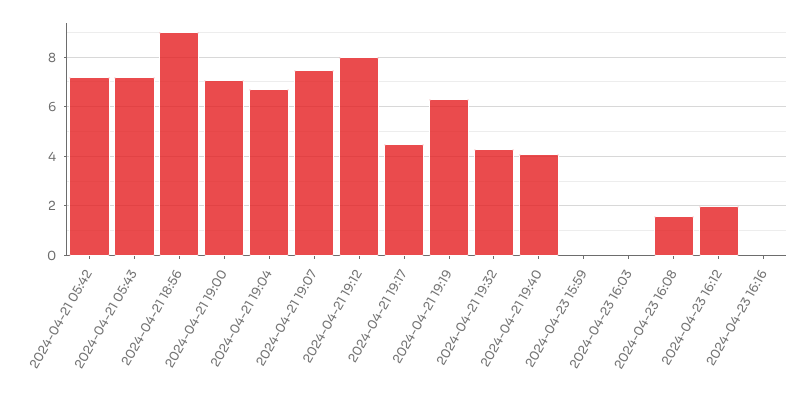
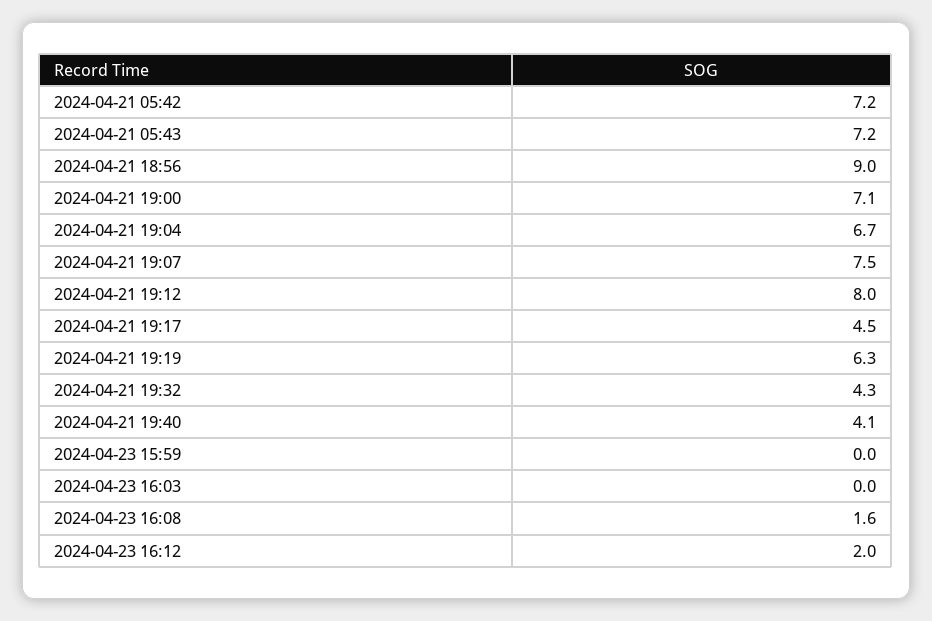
  {
    "2024-04-21 05:42": 7.2,
    "2024-04-21 05:43": 7.2,
    "2024-04-21 18:56": 9,
    "2024-04-21 19:00": 7.1,
    "2024-04-21 19:04": 6.7,
    "2024-04-21 19:07": 7.5,
    "2024-04-21 19:12": 8,
    "2024-04-21 19:17": 4.5,
    "2024-04-21 19:19": 6.3,
    "2024-04-21 19:32": 4.3,
    "2024-04-21 19:40": 4.1,
    "2024-04-23 15:59": 0,
    "2024-04-23 16:03": 0,
    "2024-04-23 16:08": 1.6,
-   "2024-04-23 16:12": 2,
+   "2024-04-23 16:12": 2
-   "2024-04-23 16:16": 0
  }

